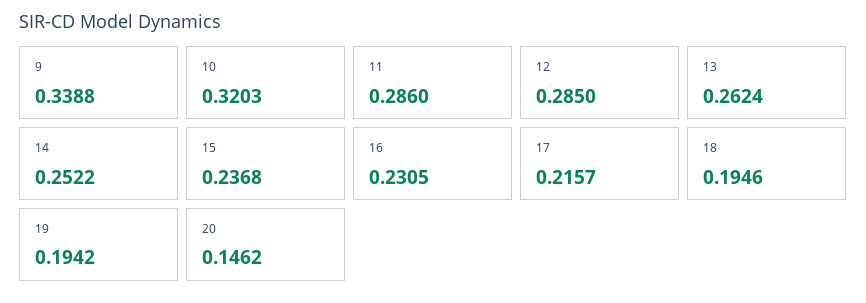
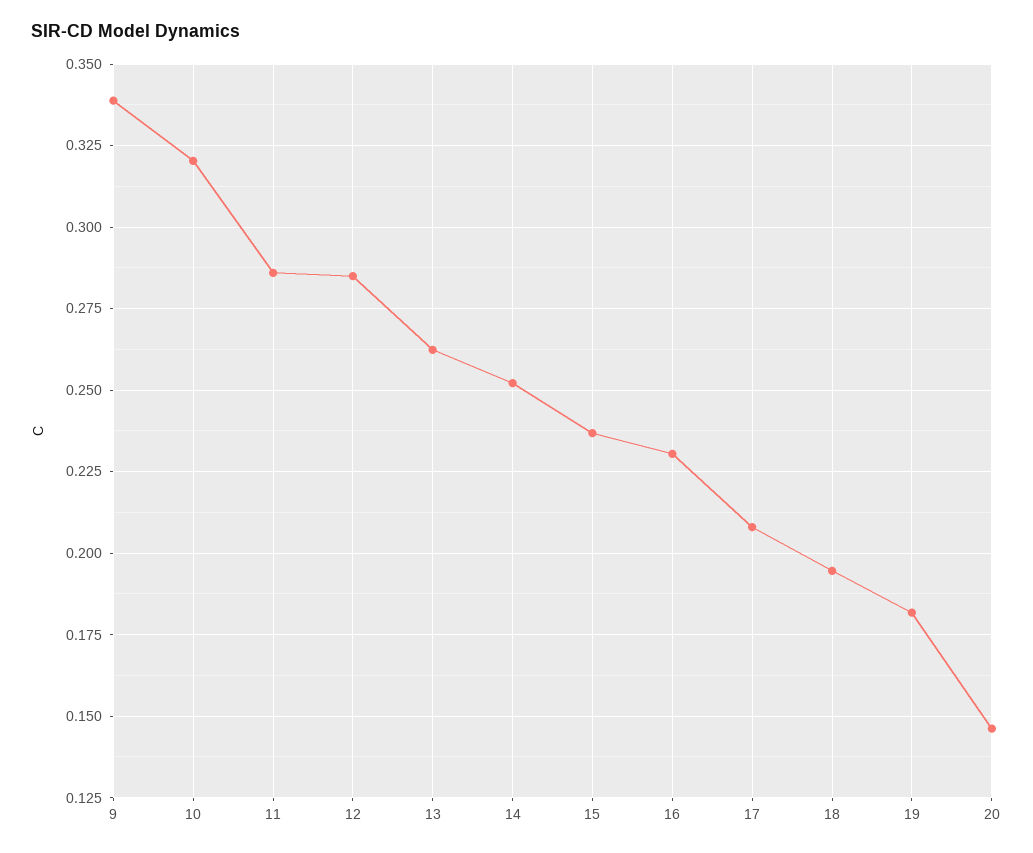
  {
    "9": 0.3388,
    "10": 0.3203,
    "11": 0.286,
    "12": 0.285,
    "13": 0.2624,
    "14": 0.2522,
    "15": 0.2368,
    "16": 0.2305,
-   "17": 0.2157,
+   "17": 0.2075,
    "18": 0.1946,
-   "19": 0.1942,
+   "19": 0.1825,
    "20": 0.1462
  }

